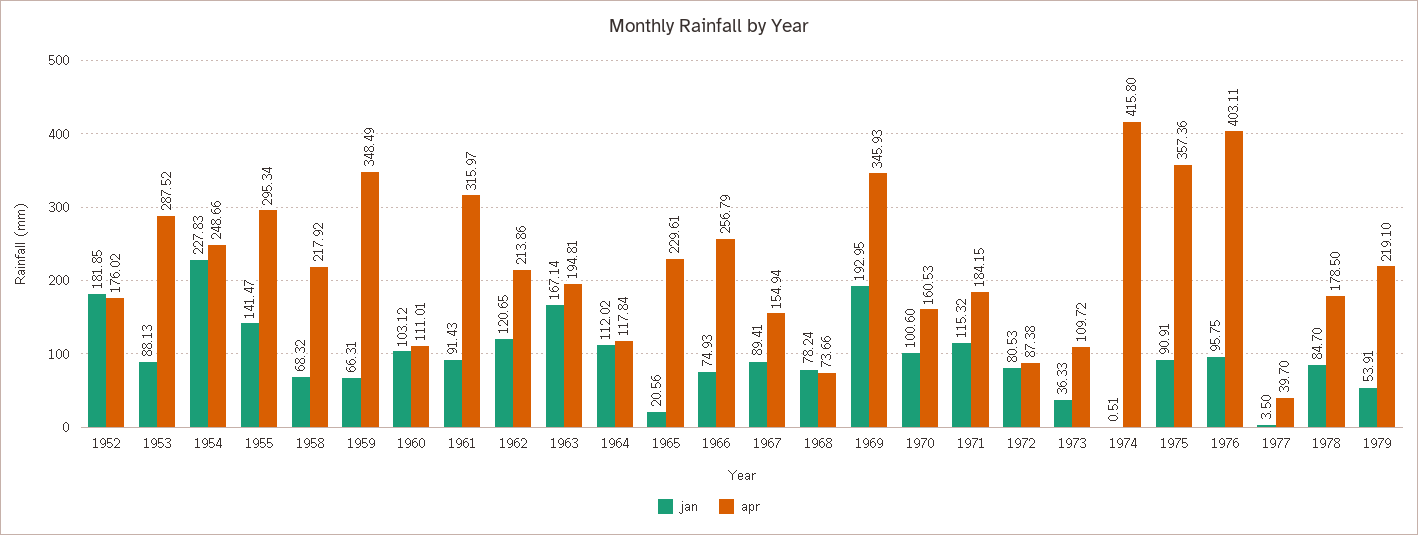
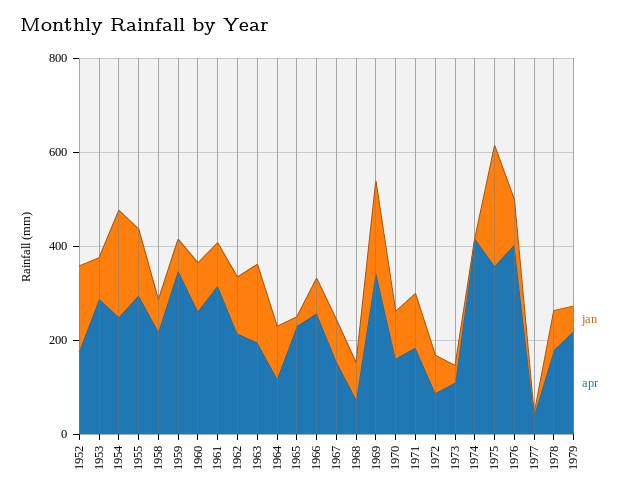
  {
    "jan": {
      "1952": 181.85,
      "1953": 88.13,
      "1954": 227.83,
      "1955": 141.47,
      "1958": 68.32,
      "1959": 66.31,
      "1960": 103.12,
      "1961": 91.43,
      "1962": 120.65,
      "1963": 167.14,
      "1964": 112.02,
      "1965": 20.56,
      "1966": 74.93,
      "1967": 89.41,
      "1968": 78.24,
      "1969": 192.95,
      "1970": 100.6,
      "1971": 115.32,
      "1972": 80.53,
      "1973": 36.33,
      "1974": 0.51,
-     "1975": 90.91,
+     "1975": 250,
      "1976": 95.75,
      "1977": 3.5,
      "1978": 84.7,
      "1979": 53.91
    },
    "apr": {
      "1952": 176.02,
      "1953": 287.52,
      "1954": 248.66,
      "1955": 295.34,
      "1958": 217.92,
      "1959": 348.49,
-     "1960": 111.01,
+     "1960": 250,
      "1961": 315.97,
      "1962": 213.86,
      "1963": 194.81,
      "1964": 117.84,
      "1965": 229.61,
      "1966": 256.79,
      "1967": 154.94,
      "1968": 73.66,
      "1969": 345.93,
      "1970": 160.53,
      "1971": 184.15,
      "1972": 87.38,
      "1973": 109.72,
      "1974": 415.8,
      "1975": 357.36,
      "1976": 403.11,
      "1977": 39.7,
      "1978": 178.5,
      "1979": 219.1
    }
  }

